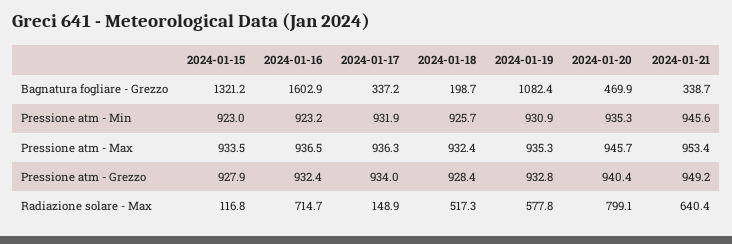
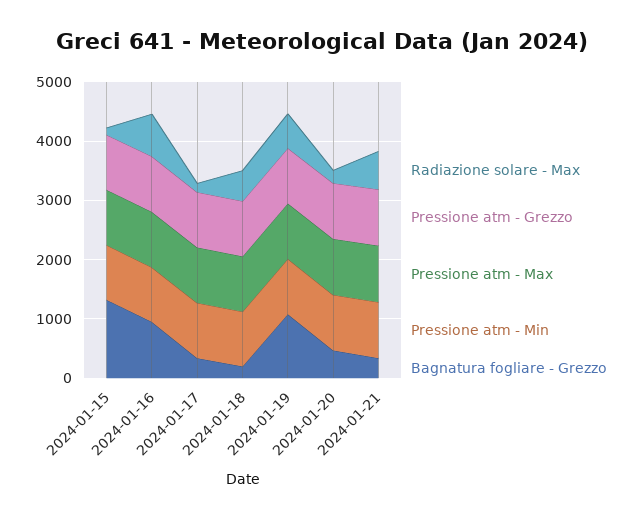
  {
    "Bagnatura fogliare - Grezzo": {
      "2024-01-15": 1321.2,
-     "2024-01-16": 1602.9,
+     "2024-01-16": 1000,
      "2024-01-17": 337.2,
      "2024-01-18": 198.7,
      "2024-01-19": 1082.4,
      "2024-01-20": 469.9,
      "2024-01-21": 338.7
    },
    "Pressione atm - Min": {
      "2024-01-15": 923,
      "2024-01-16": 923.2,
      "2024-01-17": 931.9,
      "2024-01-18": 925.7,
      "2024-01-19": 930.9,
      "2024-01-20": 935.3,
      "2024-01-21": 945.6
    },
    "Pressione atm - Max": {
      "2024-01-15": 933.5,
      "2024-01-16": 936.5,
      "2024-01-17": 936.3,
      "2024-01-18": 932.4,
      "2024-01-19": 935.3,
      "2024-01-20": 945.7,
      "2024-01-21": 953.4
    },
    "Pressione atm - Grezzo": {
      "2024-01-15": 927.9,
      "2024-01-16": 932.4,
      "2024-01-17": 934,
      "2024-01-18": 928.4,
      "2024-01-19": 932.8,
      "2024-01-20": 940.4,
      "2024-01-21": 949.2
    },
    "Radiazione solare - Max": {
      "2024-01-15": 116.8,
      "2024-01-16": 714.7,
      "2024-01-17": 148.9,
      "2024-01-18": 517.3,
      "2024-01-19": 577.8,
-     "2024-01-20": 799.1,
+     "2024-01-20": 200,
      "2024-01-21": 640.4
    }
  }

